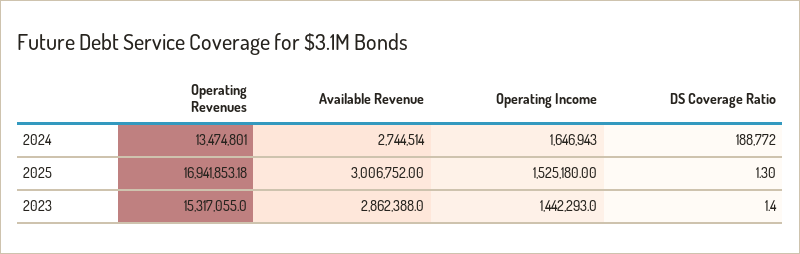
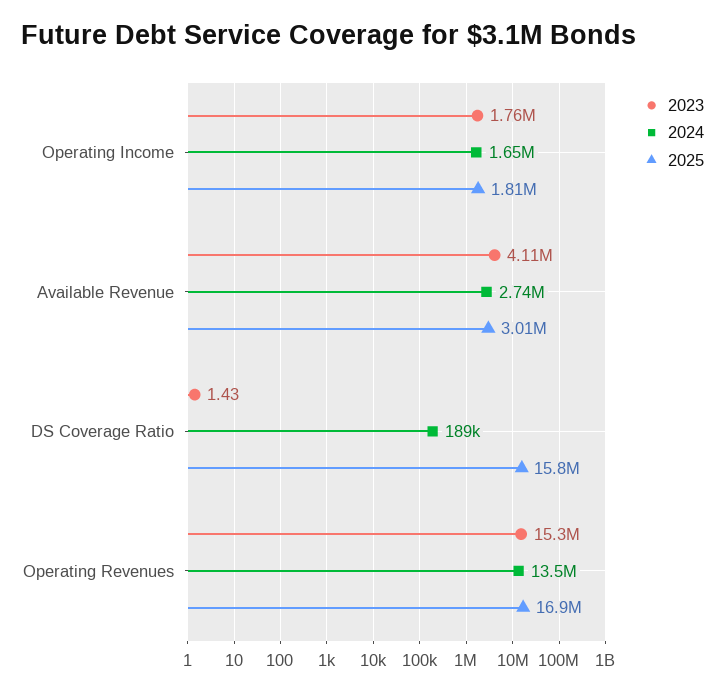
  {
    "2024": {
      "Operating Revenues": 13474801,
      "Available Revenue": 2744514,
      "Operating Income": 1646943,
      "DS Coverage Ratio": 188772
    },
    "2025": {
      "Operating Revenues": 16941853.18,
      "Available Revenue": 3006752,
-     "Operating Income": 1525180,
+     "Operating Income": 1810000,
-     "DS Coverage Ratio": 1.3
+     "DS Coverage Ratio": 15800000
    },
    "2023": {
      "Operating Revenues": 15317055,
-     "Available Revenue": 2862388,
+     "Available Revenue": 4110000,
-     "Operating Income": 1442293,
+     "Operating Income": 1760000,
      "DS Coverage Ratio": 1.43
    }
  }

